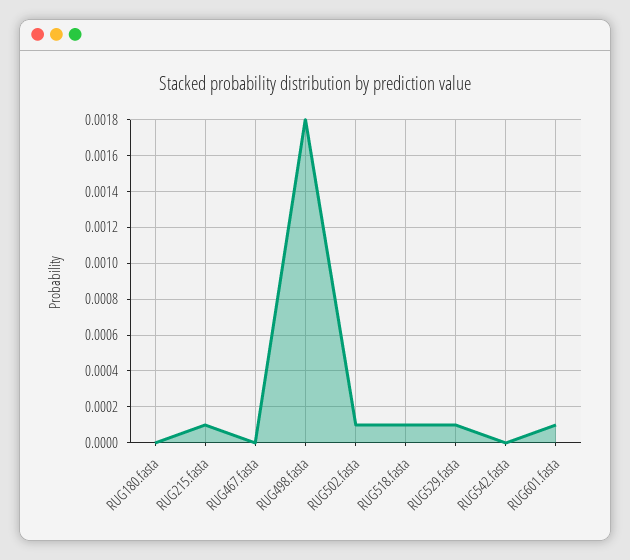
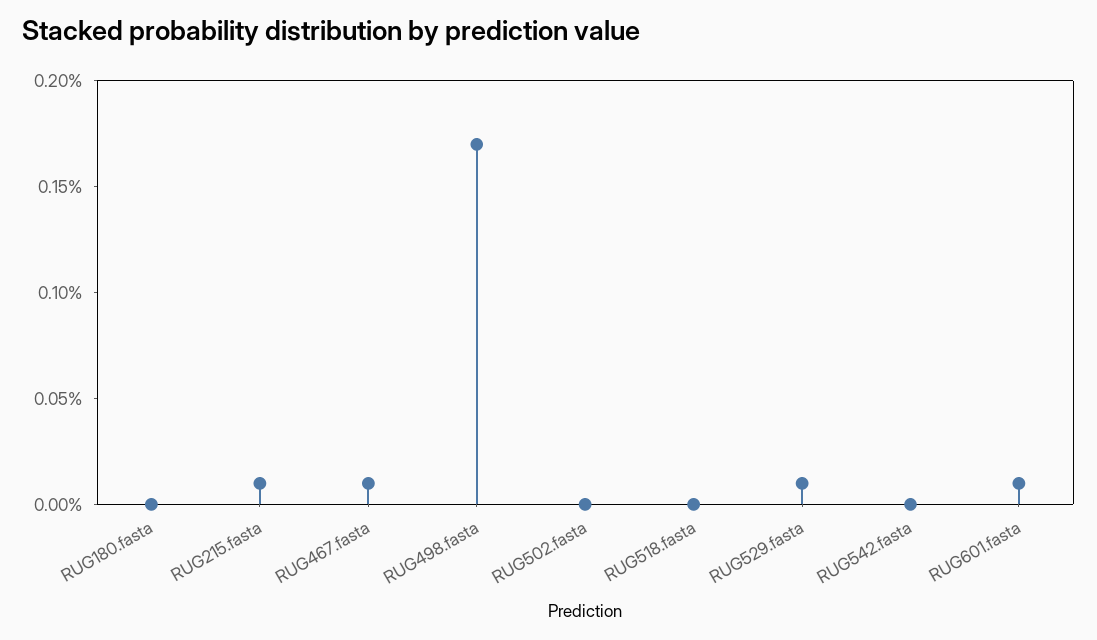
  {
    "RUG180.fasta": 0,
    "RUG215.fasta": 0.0001,
-   "RUG467.fasta": 0,
+   "RUG467.fasta": 0.0001,
-   "RUG498.fasta": 0.0018,
+   "RUG498.fasta": 0.0017,
-   "RUG502.fasta": 0.0001,
+   "RUG502.fasta": 0,
-   "RUG518.fasta": 0.0001,
+   "RUG518.fasta": 0,
    "RUG529.fasta": 0.0001,
    "RUG542.fasta": 0,
    "RUG601.fasta": 0.0001
  }

